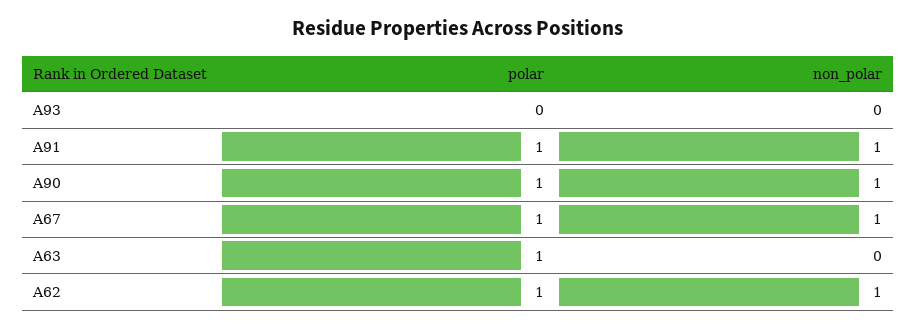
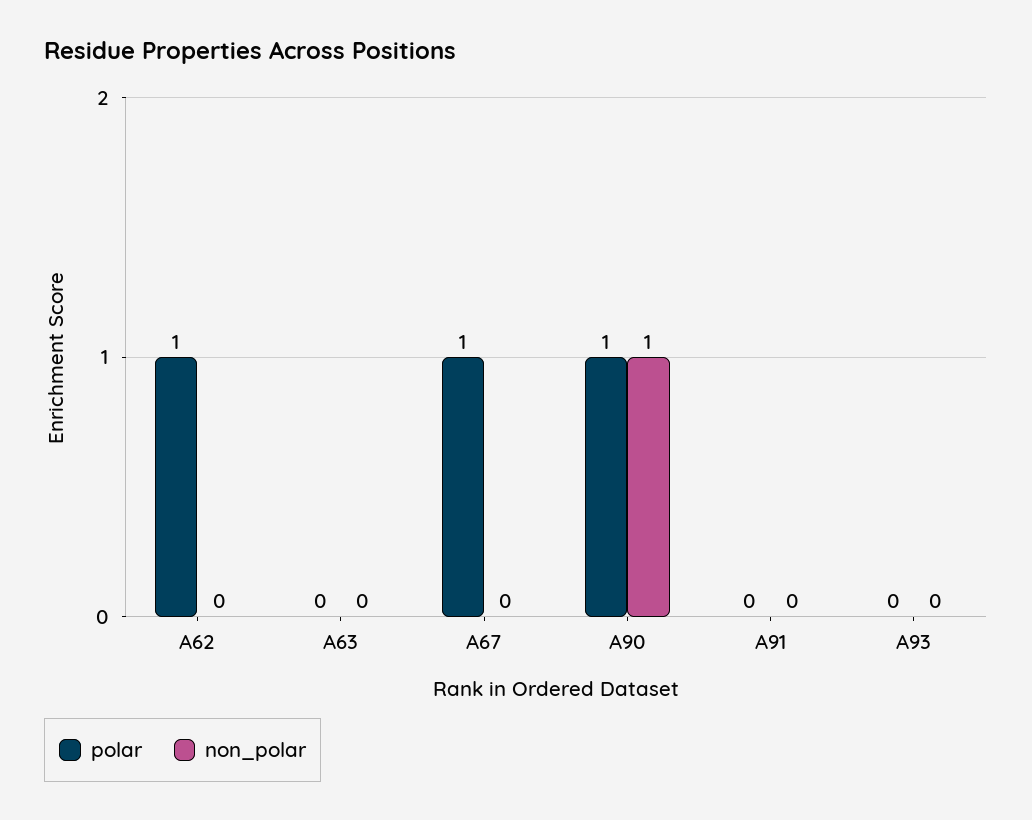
  {
    "polar": {
      "A93": 0,
-     "A91": 1,
+     "A91": 0,
      "A90": 1,
      "A67": 1,
-     "A63": 1,
+     "A63": 0,
      "A62": 1
    },
    "non_polar": {
      "A93": 0,
-     "A91": 1,
+     "A91": 0,
      "A90": 1,
-     "A67": 1,
+     "A67": 0,
      "A63": 0,
-     "A62": 1
+     "A62": 0
    }
  }

